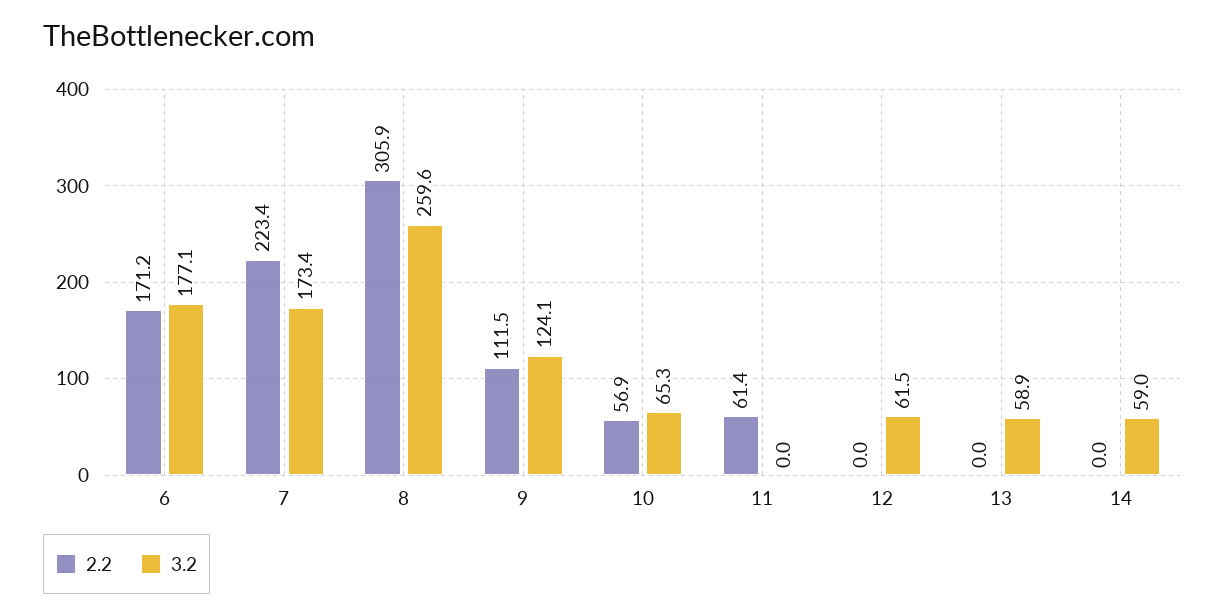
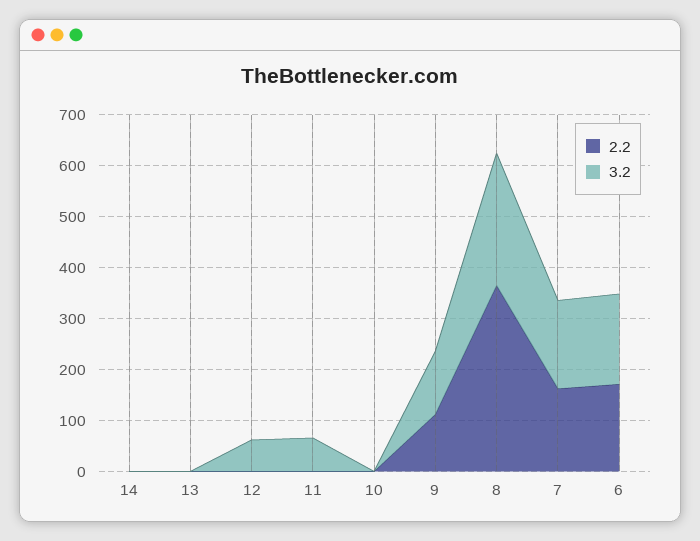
  {
    "2.2": {
      "6": 171.2,
-     "7": 223.4,
+     "7": 160,
-     "8": 305.9,
+     "8": 360,
      "9": 111.5,
-     "10": 56.9,
+     "10": 0,
-     "11": 61.4,
+     "11": 0,
      "12": 0,
      "13": 0,
      "14": 0
    },
    "3.2": {
      "6": 177.1,
      "7": 173.4,
      "8": 259.6,
      "9": 124.1,
-     "10": 65.3,
+     "10": 0,
-     "11": 0,
+     "11": 60,
      "12": 61.5,
-     "13": 58.9,
+     "13": 0,
-     "14": 59
+     "14": 0
    }
  }

